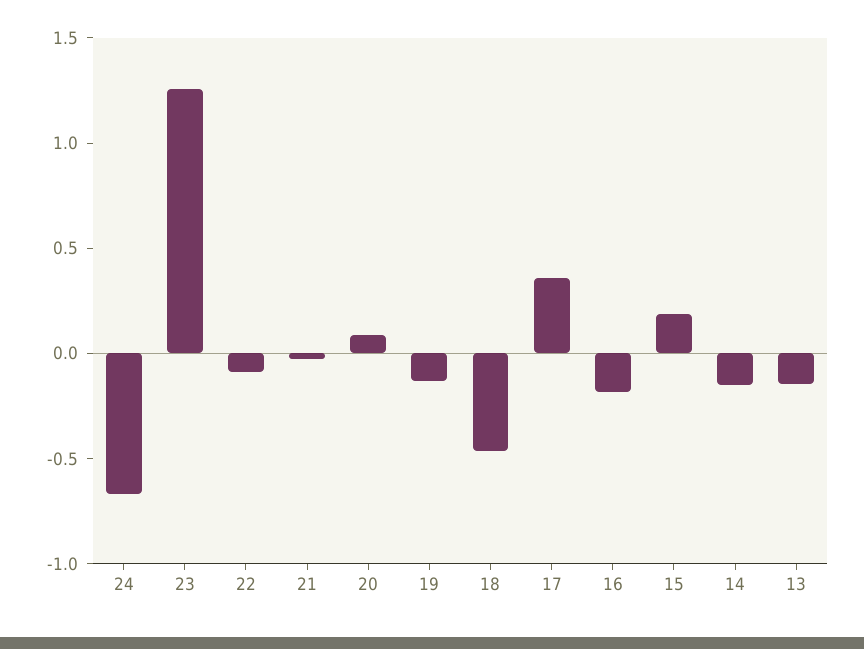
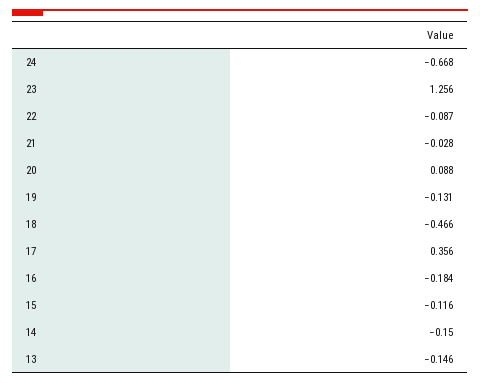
  {
    "24": -0.668,
    "23": 1.256,
    "22": -0.087,
    "21": -0.028,
    "20": 0.088,
    "19": -0.131,
    "18": -0.466,
    "17": 0.356,
    "16": -0.184,
-   "15": 0.2,
+   "15": -0.116,
    "14": -0.15,
    "13": -0.146
  }

